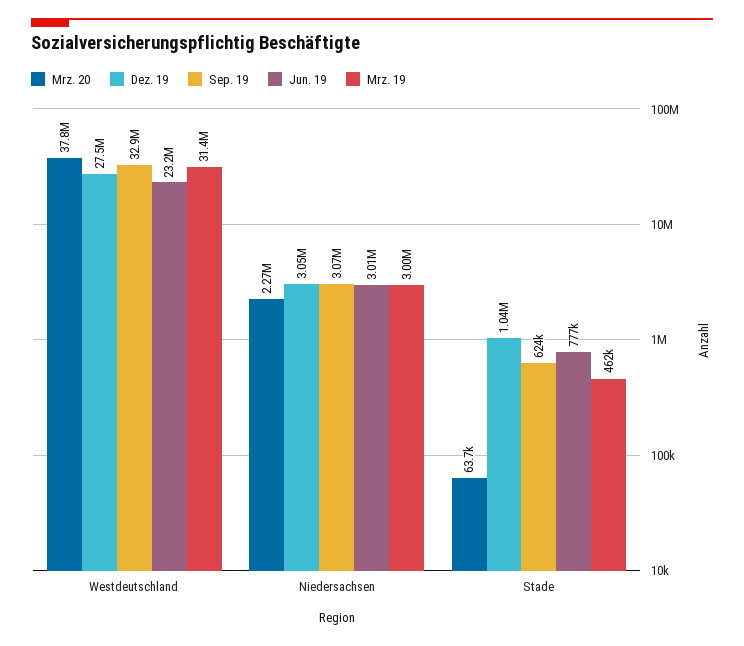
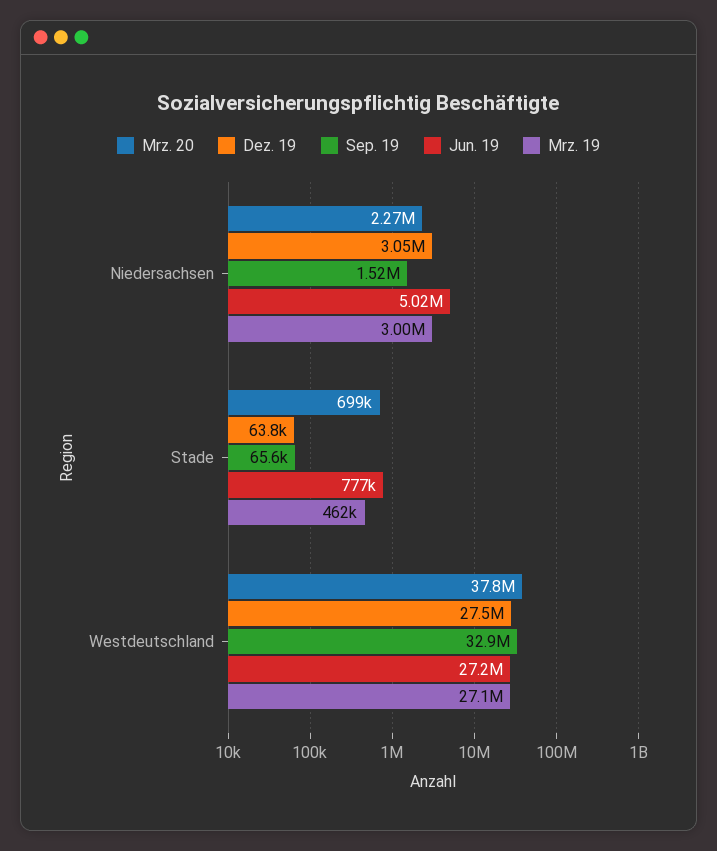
  {
    "Mrz. 20": {
      "Westdeutschland": 37800000,
      "Niedersachsen": 2270000,
-     "Stade": 63700
+     "Stade": 699000
    },
    "Dez. 19": {
      "Westdeutschland": 27500000,
      "Niedersachsen": 3050000,
-     "Stade": 1040000
+     "Stade": 63800
    },
    "Sep. 19": {
      "Westdeutschland": 32900000,
-     "Niedersachsen": 3070000,
+     "Niedersachsen": 1520000,
-     "Stade": 624000
+     "Stade": 65600
    },
    "Jun. 19": {
-     "Westdeutschland": 23200000,
+     "Westdeutschland": 27200000,
-     "Niedersachsen": 3010000,
+     "Niedersachsen": 5020000,
      "Stade": 777000
    },
    "Mrz. 19": {
-     "Westdeutschland": 31400000,
+     "Westdeutschland": 27100000,
      "Niedersachsen": 3000000,
      "Stade": 462000
    }
  }

